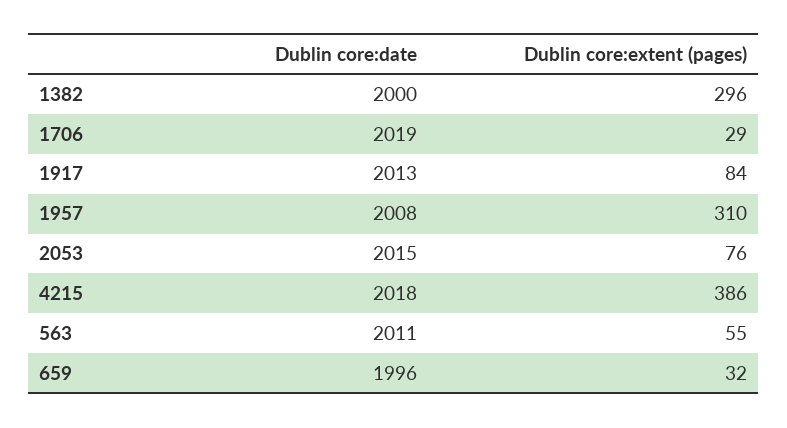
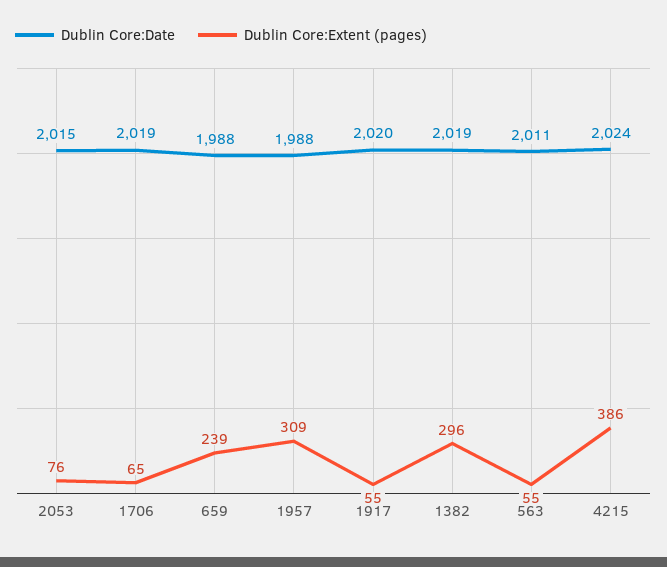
  {
    "Dublin core:date": {
-     "1382": 2000,
+     "1382": 2019,
      "1706": 2019,
-     "1917": 2013,
+     "1917": 2020,
-     "1957": 2008,
+     "1957": 1988,
      "2053": 2015,
-     "4215": 2018,
+     "4215": 2024,
      "563": 2011,
-     "659": 1996
+     "659": 1988
    },
    "Dublin core:extent (pages)": {
      "1382": 296,
-     "1706": 29,
+     "1706": 65,
-     "1917": 84,
+     "1917": 55,
-     "1957": 310,
+     "1957": 309,
      "2053": 76,
      "4215": 386,
      "563": 55,
-     "659": 32
+     "659": 239
    }
  }

